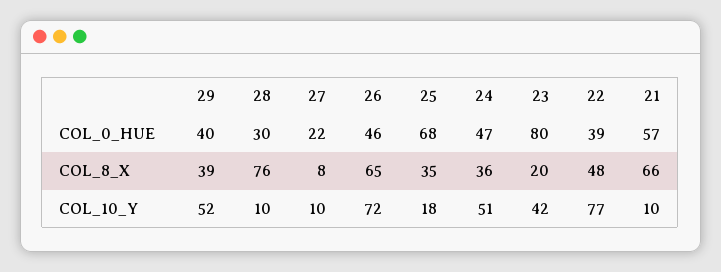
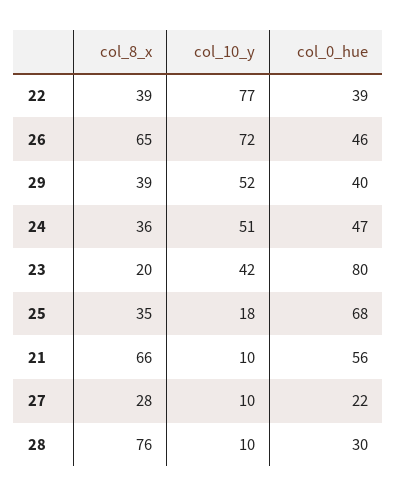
  {
    "29": {
      "COL_0_HUE": 40,
      "COL_8_X": 39,
      "COL_10_Y": 52
    },
    "28": {
      "COL_0_HUE": 30,
      "COL_8_X": 76,
      "COL_10_Y": 10
    },
    "27": {
      "COL_0_HUE": 22,
-     "COL_8_X": 8,
+     "COL_8_X": 28,
      "COL_10_Y": 10
    },
    "26": {
      "COL_0_HUE": 46,
      "COL_8_X": 65,
      "COL_10_Y": 72
    },
    "25": {
      "COL_0_HUE": 68,
      "COL_8_X": 35,
      "COL_10_Y": 18
    },
    "24": {
      "COL_0_HUE": 47,
      "COL_8_X": 36,
      "COL_10_Y": 51
    },
    "23": {
      "COL_0_HUE": 80,
      "COL_8_X": 20,
      "COL_10_Y": 42
    },
    "22": {
      "COL_0_HUE": 39,
-     "COL_8_X": 48,
+     "COL_8_X": 39,
      "COL_10_Y": 77
    },
    "21": {
-     "COL_0_HUE": 57,
+     "COL_0_HUE": 56,
      "COL_8_X": 66,
      "COL_10_Y": 10
    }
  }

